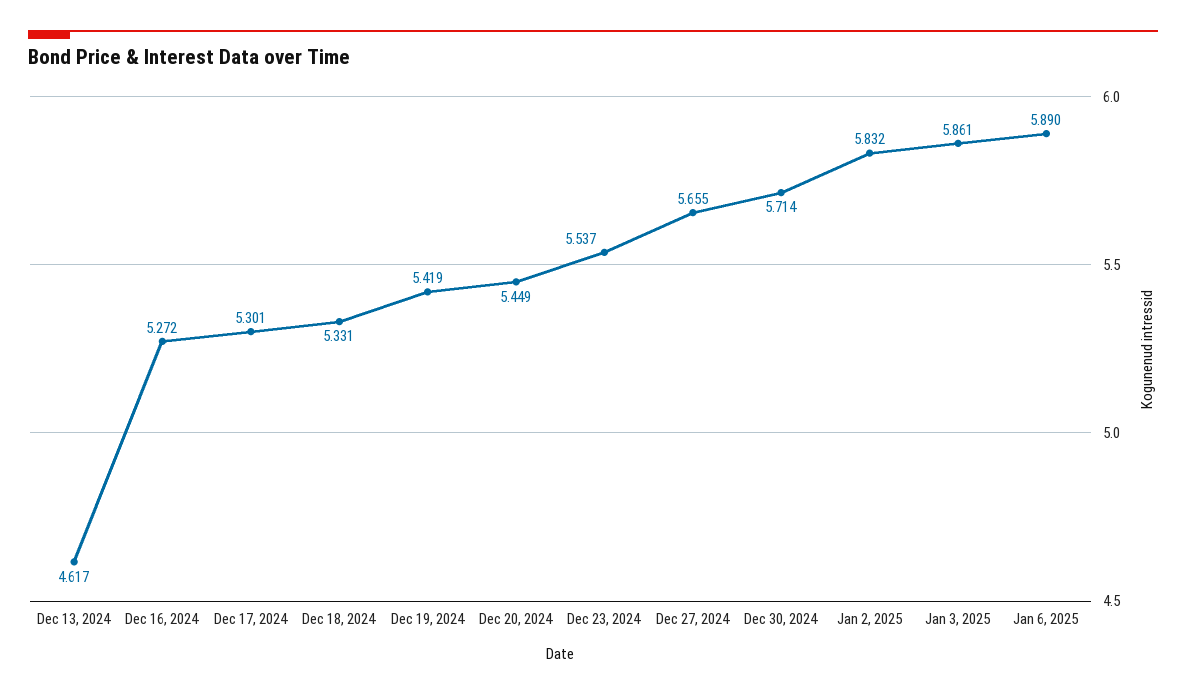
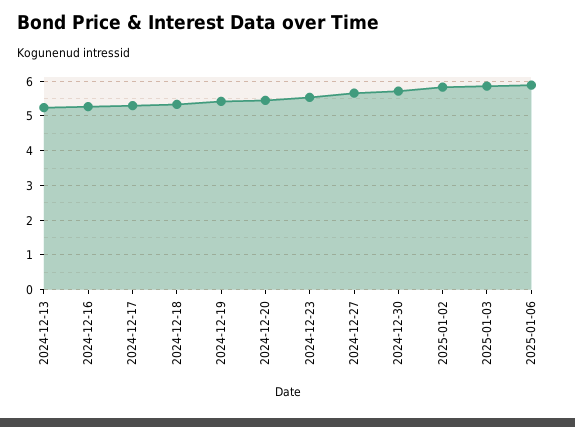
  {
-   "Dec 13, 2024": 4.617,
+   "Dec 13, 2024": 5.2,
    "Dec 16, 2024": 5.272,
    "Dec 17, 2024": 5.301,
    "Dec 18, 2024": 5.331,
    "Dec 19, 2024": 5.419,
    "Dec 20, 2024": 5.449,
    "Dec 23, 2024": 5.537,
    "Dec 27, 2024": 5.655,
    "Dec 30, 2024": 5.714,
    "Jan 2, 2025": 5.832,
    "Jan 3, 2025": 5.861,
    "Jan 6, 2025": 5.89
  }

